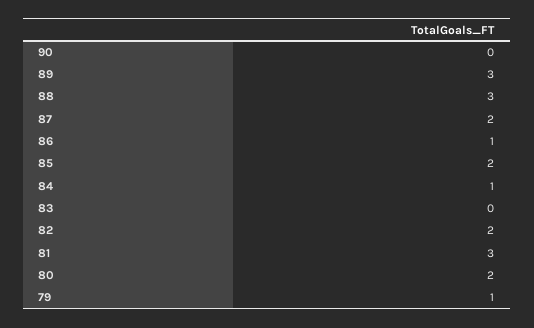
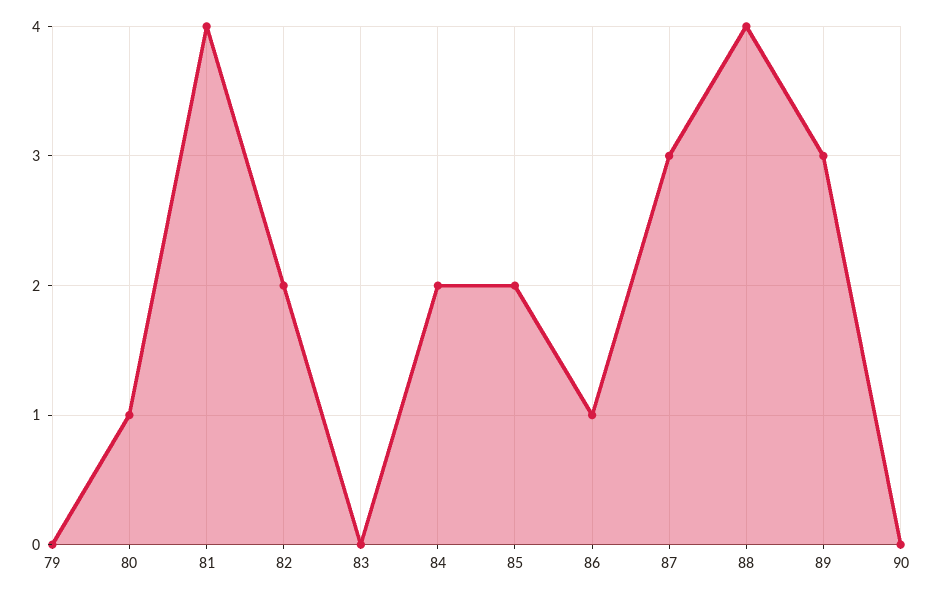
  {
    "90": 0,
    "89": 3,
-   "88": 3,
+   "88": 4,
-   "87": 2,
+   "87": 3,
    "86": 1,
    "85": 2,
-   "84": 1,
+   "84": 2,
    "83": 0,
    "82": 2,
-   "81": 3,
+   "81": 4,
-   "80": 2,
+   "80": 1,
-   "79": 1
+   "79": 0
  }

